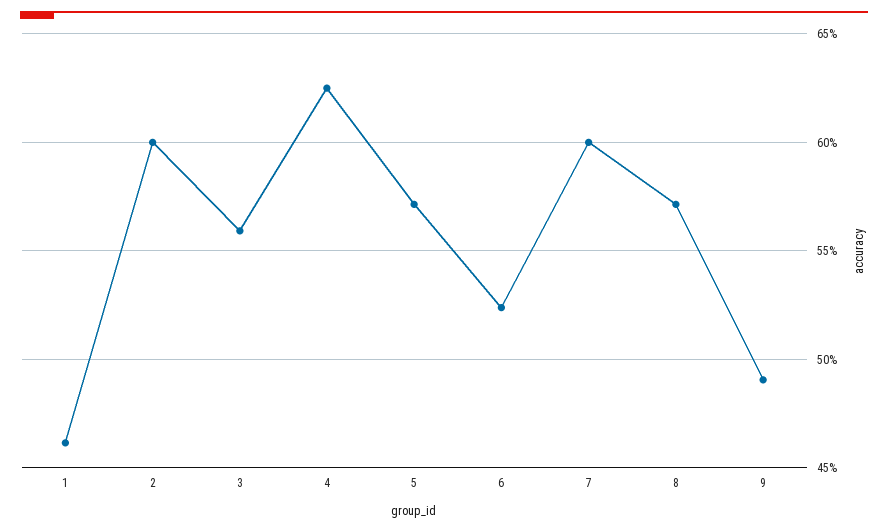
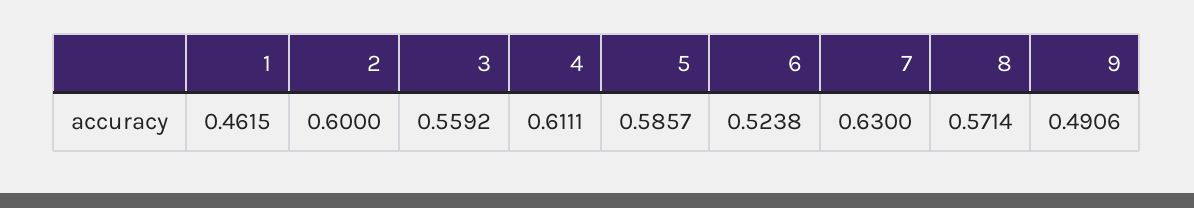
  {
    "1": 0.4615,
    "2": 0.6,
    "3": 0.5592,
-   "4": 0.625,
+   "4": 0.6111,
-   "5": 0.57,
+   "5": 0.5857,
    "6": 0.5238,
-   "7": 0.6,
+   "7": 0.63,
    "8": 0.5714,
    "9": 0.4906
  }

